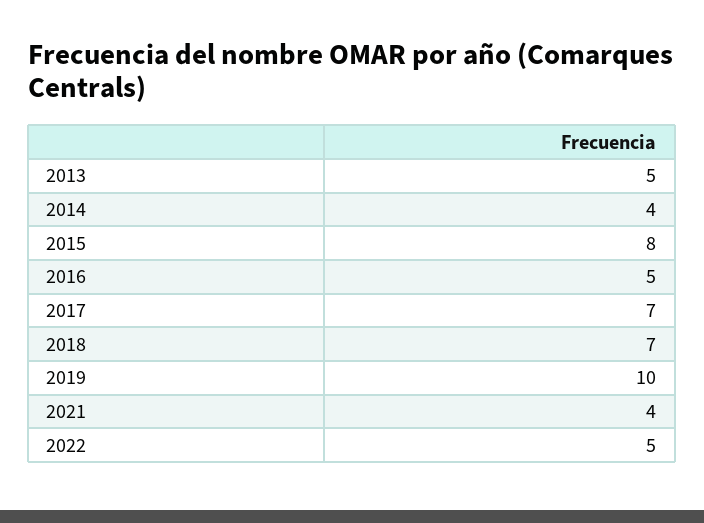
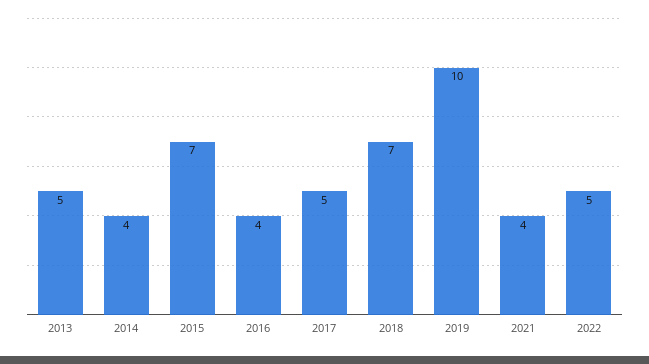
  {
    "2013": 5,
    "2014": 4,
-   "2015": 8,
+   "2015": 7,
-   "2016": 5,
+   "2016": 4,
-   "2017": 7,
+   "2017": 5,
    "2018": 7,
    "2019": 10,
    "2021": 4,
    "2022": 5
  }

